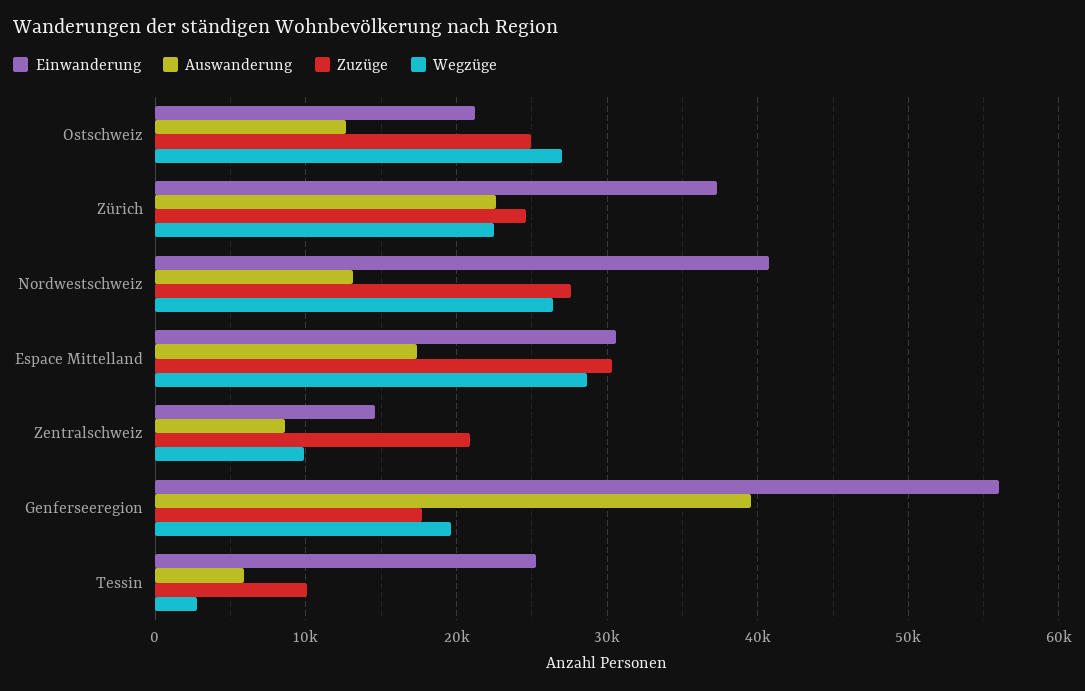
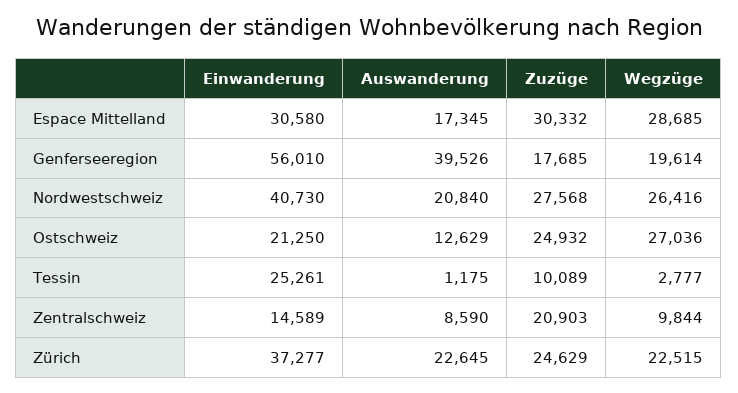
  {
    "Einwanderung": {
      "Ostschweiz": 21250,
      "Zürich": 37277,
      "Nordwestschweiz": 40730,
      "Espace Mittelland": 30580,
      "Zentralschweiz": 14589,
      "Genferseeregion": 56010,
      "Tessin": 25261
    },
    "Auswanderung": {
      "Ostschweiz": 12629,
      "Zürich": 22645,
-     "Nordwestschweiz": 13000,
+     "Nordwestschweiz": 20840,
      "Espace Mittelland": 17345,
      "Zentralschweiz": 8590,
      "Genferseeregion": 39526,
-     "Tessin": 6000
+     "Tessin": 1175
    },
    "Zuzüge": {
      "Ostschweiz": 24932,
      "Zürich": 24629,
      "Nordwestschweiz": 27568,
      "Espace Mittelland": 30332,
      "Zentralschweiz": 20903,
      "Genferseeregion": 17685,
      "Tessin": 10089
    },
    "Wegzüge": {
      "Ostschweiz": 27036,
      "Zürich": 22515,
      "Nordwestschweiz": 26416,
      "Espace Mittelland": 28685,
      "Zentralschweiz": 9844,
      "Genferseeregion": 19614,
      "Tessin": 2777
    }
  }

